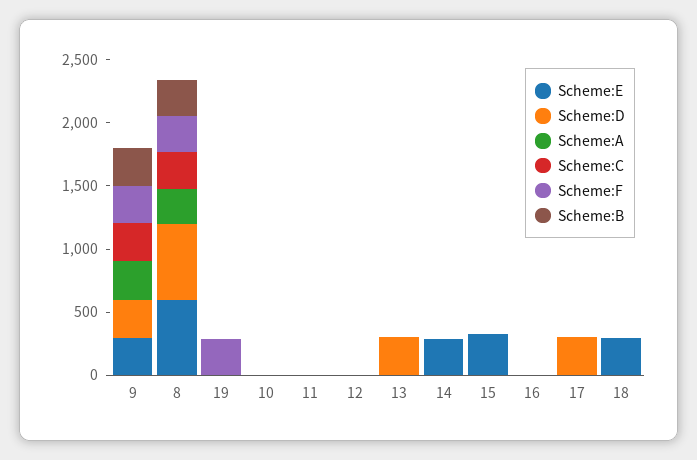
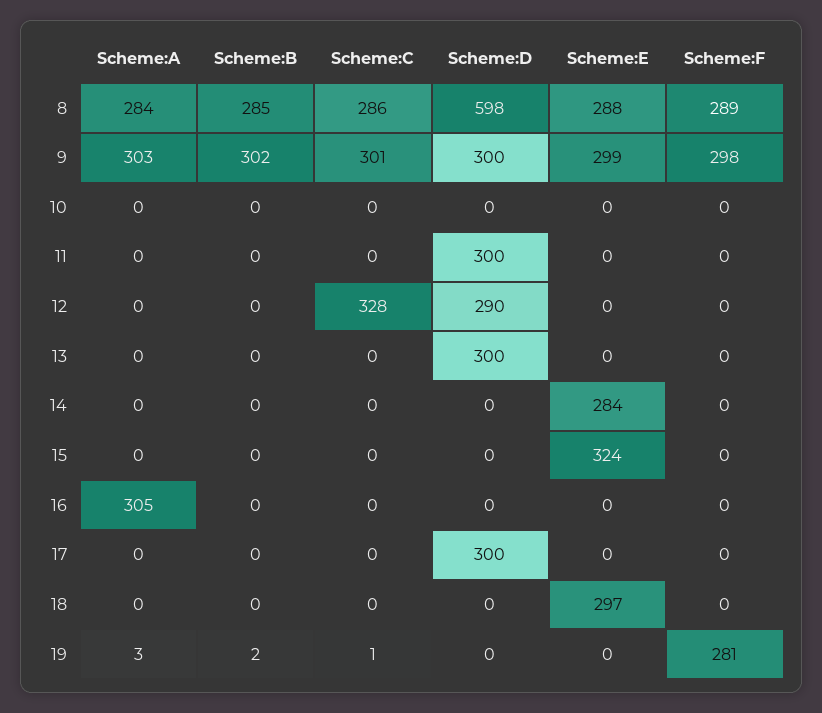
  {
    "Scheme:E": {
      "9": 299,
-     "8": 600,
+     "8": 288,
      "19": 0,
      "10": 0,
      "11": 0,
      "12": 0,
      "13": 0,
      "14": 284,
      "15": 324,
      "16": 0,
      "17": 0,
      "18": 297
    },
    "Scheme:D": {
      "9": 300,
      "8": 598,
      "19": 0,
      "10": 0,
-     "11": 0,
+     "11": 300,
-     "12": 0,
+     "12": 290,
      "13": 300,
      "14": 0,
      "15": 0,
      "16": 0,
      "17": 300,
      "18": 0
    },
    "Scheme:A": {
      "9": 303,
      "8": 284,
      "19": 3,
      "10": 0,
      "11": 0,
      "12": 0,
      "13": 0,
      "14": 0,
      "15": 0,
-     "16": 0,
+     "16": 305,
      "17": 0,
      "18": 0
    },
    "Scheme:C": {
      "9": 301,
      "8": 286,
      "19": 1,
      "10": 0,
      "11": 0,
-     "12": 0,
+     "12": 328,
      "13": 0,
      "14": 0,
      "15": 0,
      "16": 0,
      "17": 0,
      "18": 0
    },
    "Scheme:F": {
      "9": 298,
      "8": 289,
      "19": 281,
      "10": 0,
      "11": 0,
      "12": 0,
      "13": 0,
      "14": 0,
      "15": 0,
      "16": 0,
      "17": 0,
      "18": 0
    },
    "Scheme:B": {
      "9": 302,
      "8": 285,
      "19": 2,
      "10": 0,
      "11": 0,
      "12": 0,
      "13": 0,
      "14": 0,
      "15": 0,
      "16": 0,
      "17": 0,
      "18": 0
    }
  }

